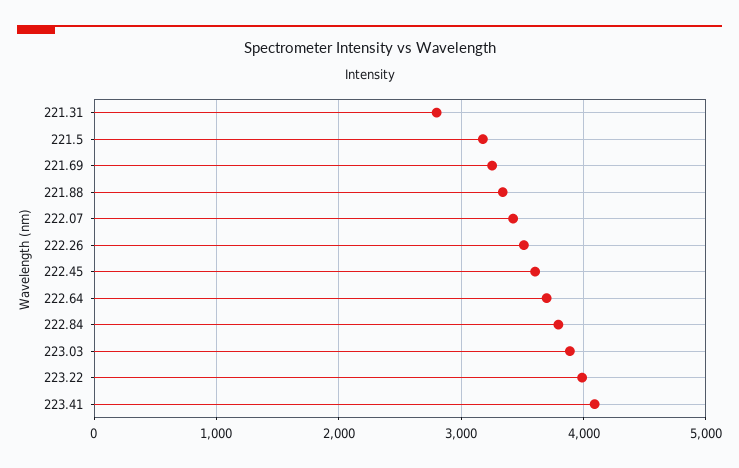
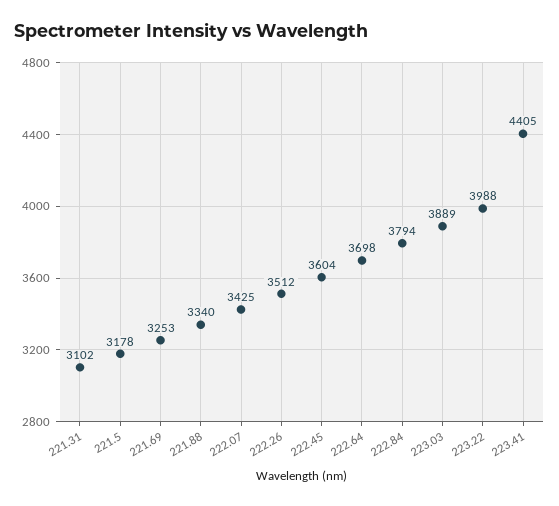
  {
-   "221.31": 2800,
+   "221.31": 3102,
    "221.5": 3178,
    "221.69": 3253,
    "221.88": 3340,
    "222.07": 3425,
    "222.26": 3512,
    "222.45": 3604,
    "222.64": 3698,
    "222.84": 3794,
    "223.03": 3889,
    "223.22": 3988,
-   "223.41": 4100
+   "223.41": 4405
  }

